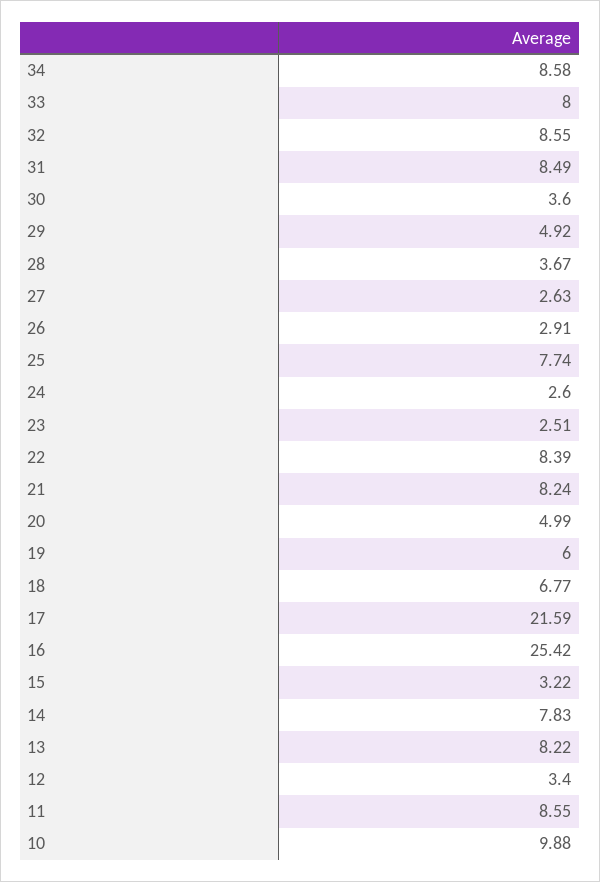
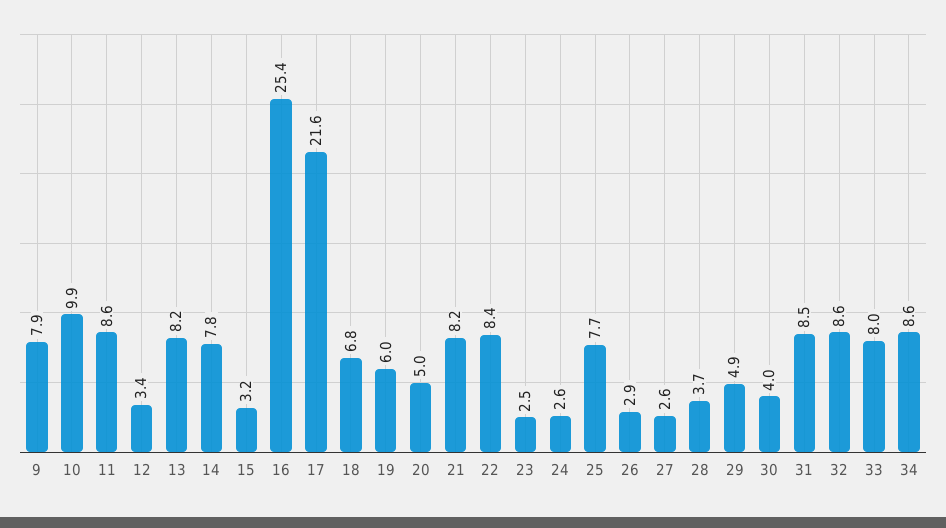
  {
    "34": 8.58,
    "33": 8,
    "32": 8.55,
    "31": 8.49,
-   "30": 3.6,
+   "30": 4,
    "29": 4.92,
    "28": 3.67,
    "27": 2.63,
    "26": 2.91,
    "25": 7.74,
    "24": 2.6,
    "23": 2.51,
    "22": 8.39,
    "21": 8.24,
    "20": 4.99,
    "19": 6,
    "18": 6.77,
    "17": 21.59,
    "16": 25.42,
    "15": 3.22,
    "14": 7.83,
    "13": 8.22,
    "12": 3.4,
    "11": 8.55,
-   "10": 9.88
+   "10": 9.88,
+   "9": 7.9
  }

